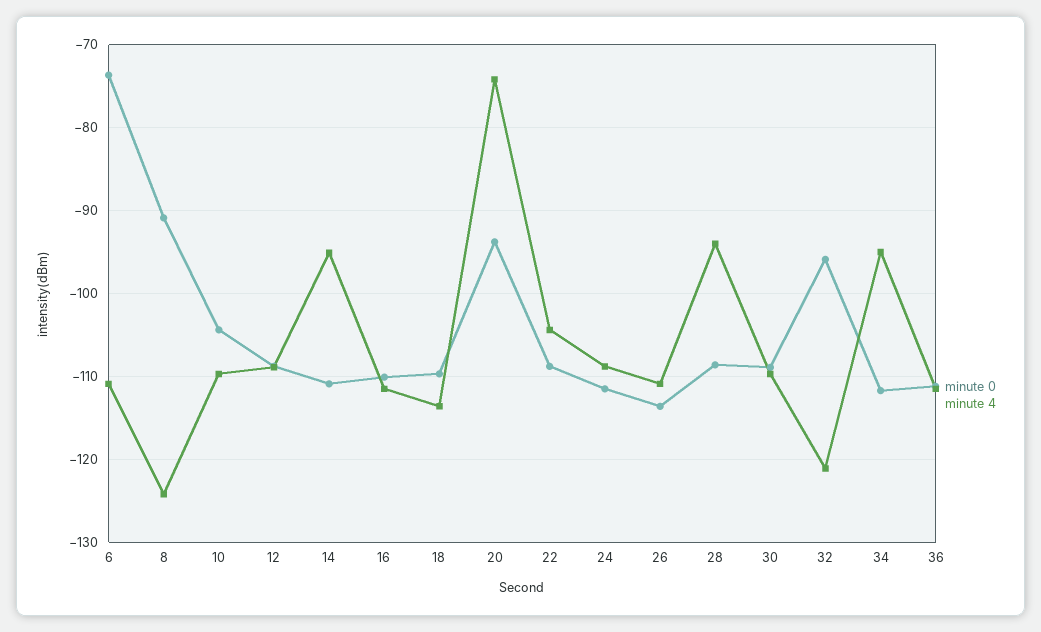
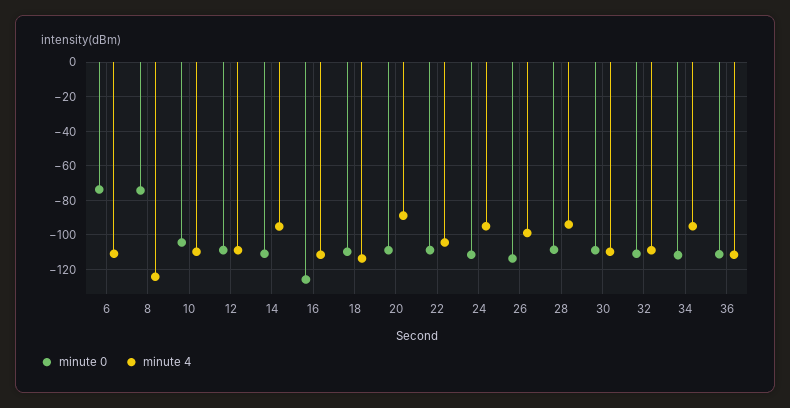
  {
    "minute 0": {
      "6": -74,
-     "8": -91,
+     "8": -75,
      "10": -104,
      "12": -109,
      "14": -111,
-     "16": -110,
+     "16": -125,
      "18": -110,
-     "20": -94,
+     "20": -110,
      "22": -109,
      "24": -112,
      "26": -114,
      "28": -109,
      "30": -109,
-     "32": -96,
+     "32": -110,
      "34": -112,
      "36": -111
    },
    "minute 4": {
      "6": -111,
      "8": -124,
      "10": -110,
      "12": -109,
      "14": -95,
      "16": -112,
      "18": -114,
-     "20": -74,
+     "20": -90,
      "22": -104,
-     "24": -109,
+     "24": -95,
-     "26": -111,
+     "26": -100,
      "28": -94,
      "30": -110,
-     "32": -121,
+     "32": -110,
      "34": -95,
      "36": -112
    }
  }

